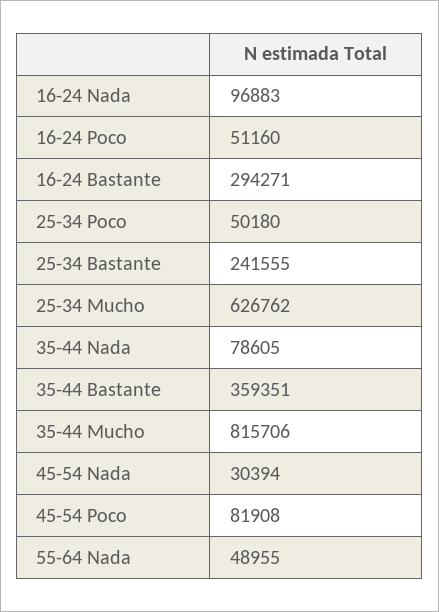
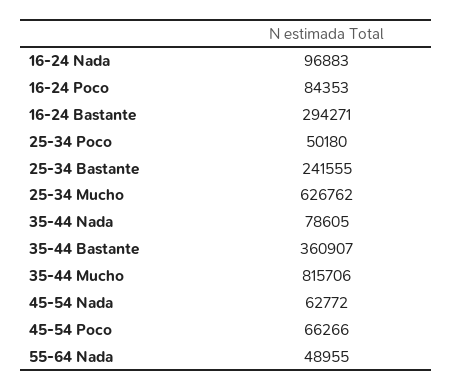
  {
    "16-24 Nada": 96883,
-   "16-24 Poco": 51160,
+   "16-24 Poco": 84353,
    "16-24 Bastante": 294271,
    "25-34 Poco": 50180,
    "25-34 Bastante": 241555,
    "25-34 Mucho": 626762,
    "35-44 Nada": 78605,
-   "35-44 Bastante": 359351,
+   "35-44 Bastante": 360907,
    "35-44 Mucho": 815706,
-   "45-54 Nada": 30394,
+   "45-54 Nada": 62772,
-   "45-54 Poco": 81908,
+   "45-54 Poco": 66266,
    "55-64 Nada": 48955
  }

